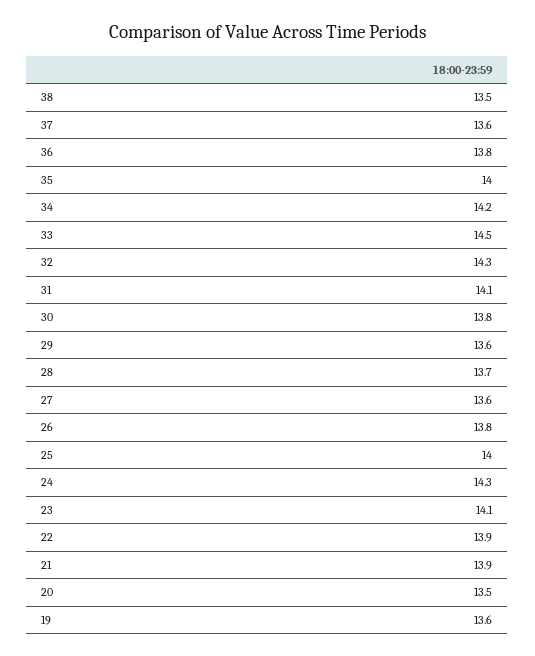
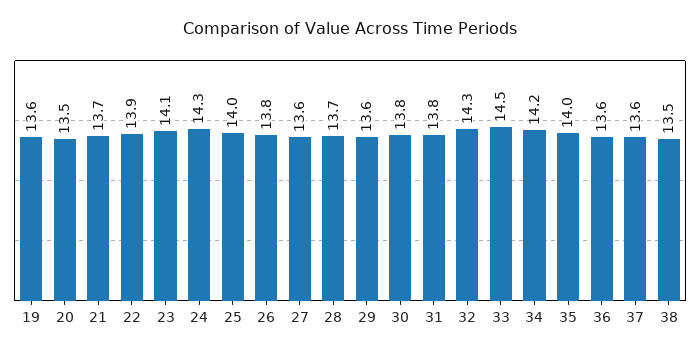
  {
    "38": 13.5,
    "37": 13.6,
-   "36": 13.8,
+   "36": 13.6,
    "35": 14,
    "34": 14.2,
    "33": 14.5,
    "32": 14.3,
-   "31": 14.1,
+   "31": 13.8,
    "30": 13.8,
    "29": 13.6,
    "28": 13.7,
    "27": 13.6,
    "26": 13.8,
    "25": 14,
    "24": 14.3,
    "23": 14.1,
    "22": 13.9,
-   "21": 13.9,
+   "21": 13.7,
    "20": 13.5,
    "19": 13.6
  }

